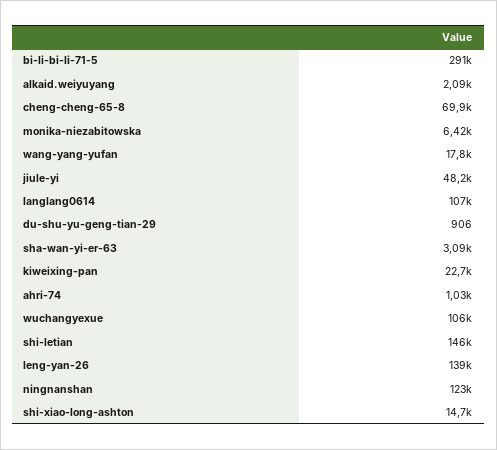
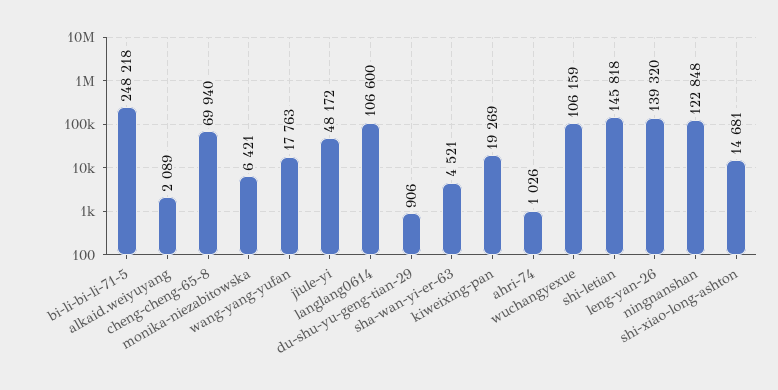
  {
-   "bi-li-bi-li-71-5": 291000,
+   "bi-li-bi-li-71-5": 248218,
    "alkaid.weiyuyang": 2089,
    "cheng-cheng-65-8": 69940,
    "monika-niezabitowska": 6421,
    "wang-yang-yufan": 17763,
    "jiule-yi": 48172,
    "langlang0614": 106600,
    "du-shu-yu-geng-tian-29": 906,
-   "sha-wan-yi-er-63": 3090,
+   "sha-wan-yi-er-63": 4521,
-   "kiweixing-pan": 22700,
+   "kiweixing-pan": 19269,
    "ahri-74": 1026,
    "wuchangyexue": 106159,
    "shi-letian": 145818,
    "leng-yan-26": 139320,
    "ningnanshan": 122848,
    "shi-xiao-long-ashton": 14681
  }

